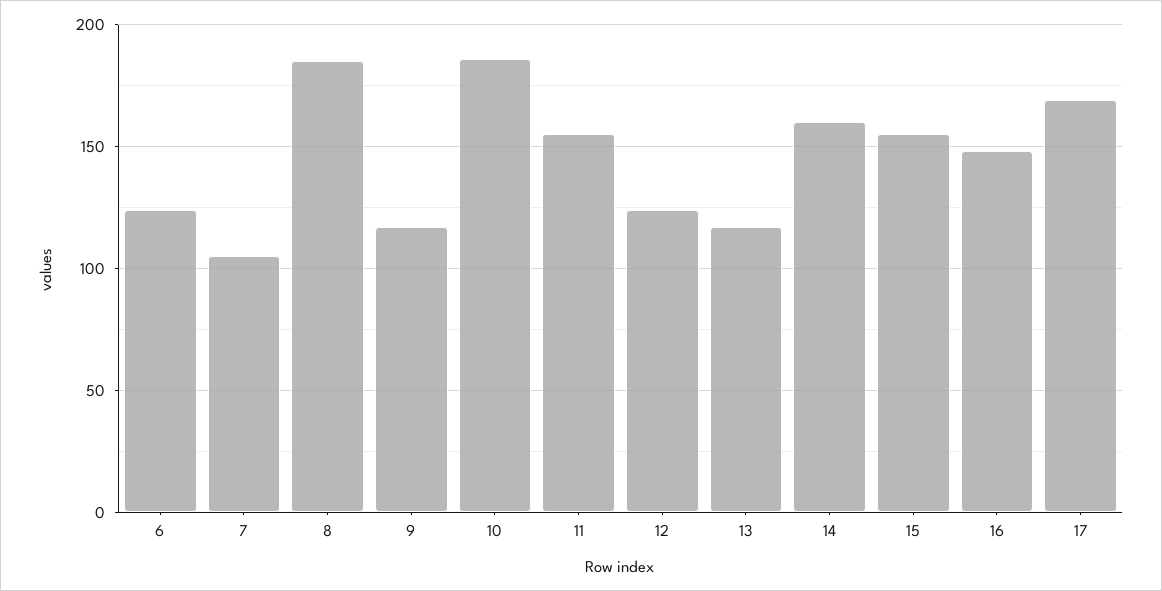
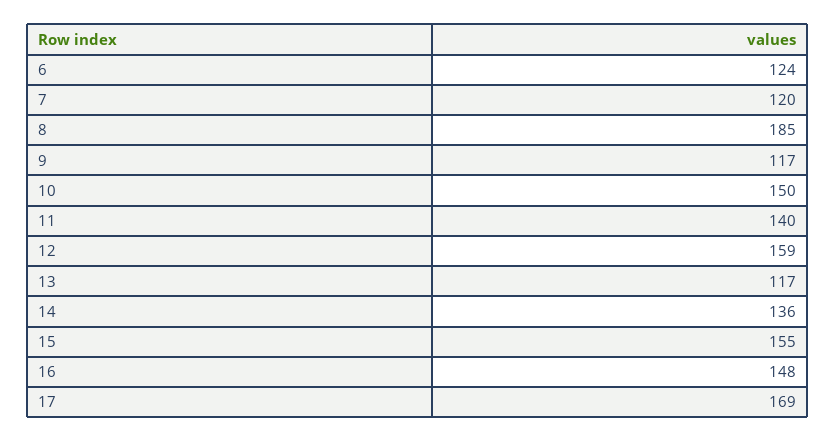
  {
    "6": 124,
-   "7": 105,
+   "7": 120,
    "8": 185,
    "9": 117,
-   "10": 185,
+   "10": 150,
-   "11": 155,
+   "11": 140,
-   "12": 125,
+   "12": 159,
    "13": 117,
-   "14": 160,
+   "14": 136,
    "15": 155,
    "16": 148,
    "17": 169
  }

